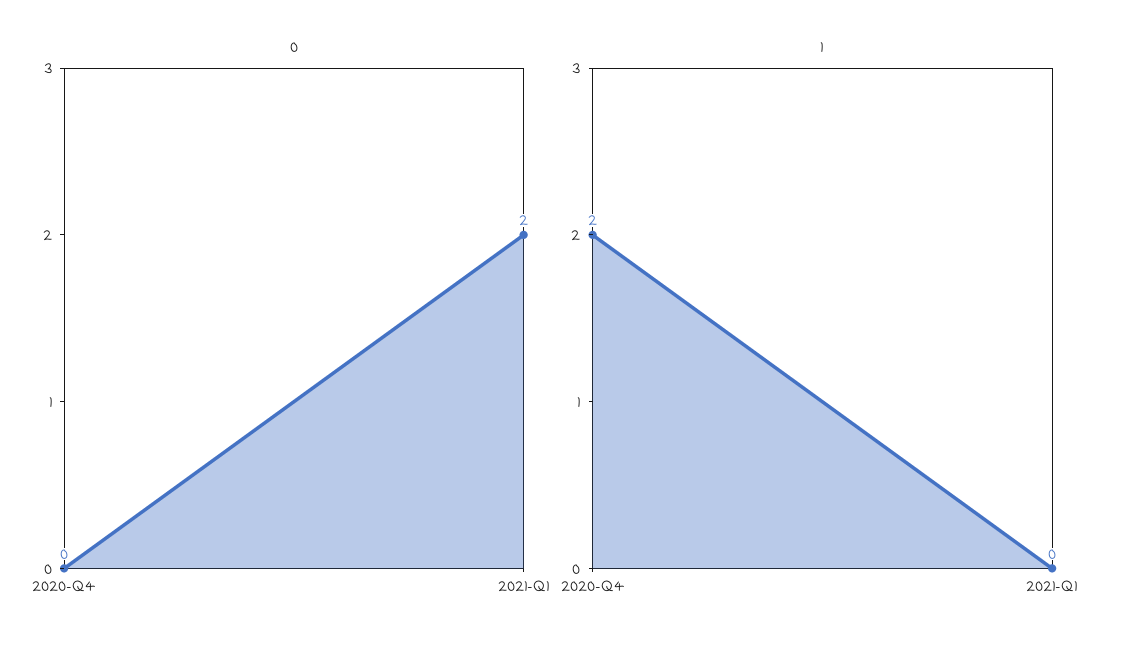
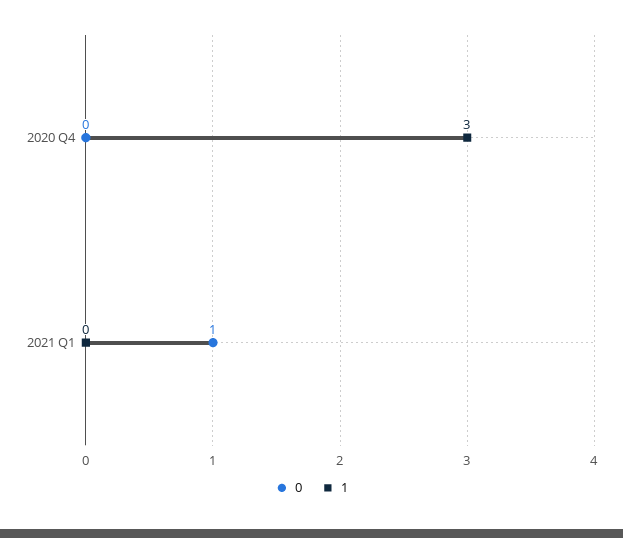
  {
    "0": {
      "2020-Q4": 0,
-     "2021-Q1": 2
+     "2021-Q1": 1
    },
    "1": {
-     "2020-Q4": 2,
+     "2020-Q4": 3,
      "2021-Q1": 0
    }
  }

